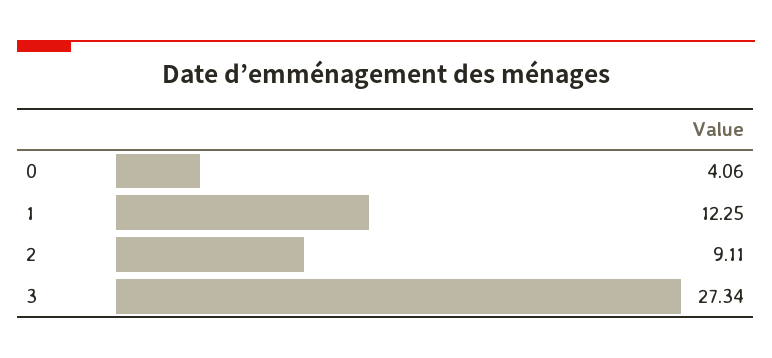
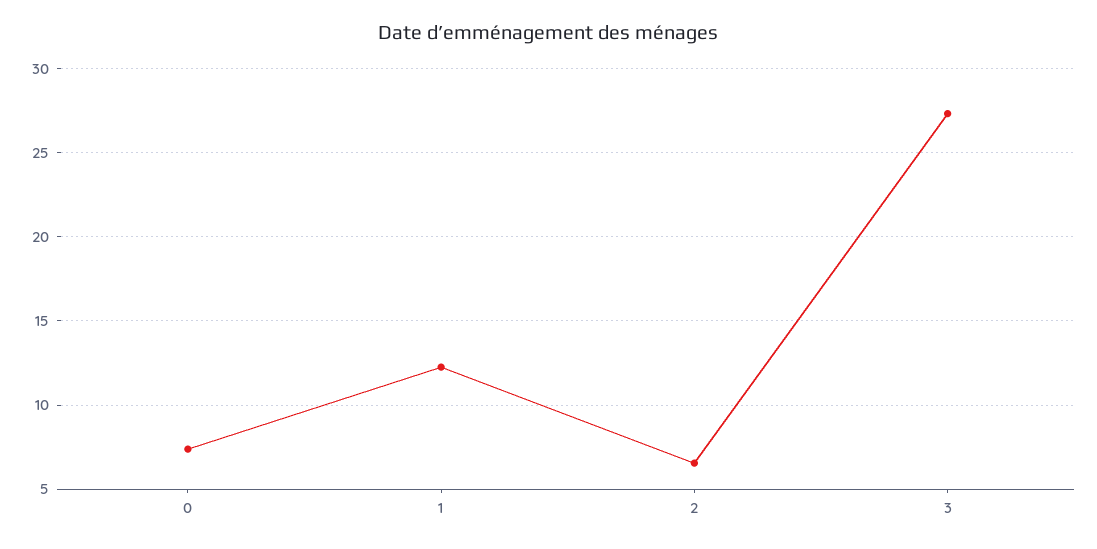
  {
-   "0": 4.06,
+   "0": 7.5,
    "1": 12.25,
-   "2": 9.11,
+   "2": 6.5,
    "3": 27.34
  }

